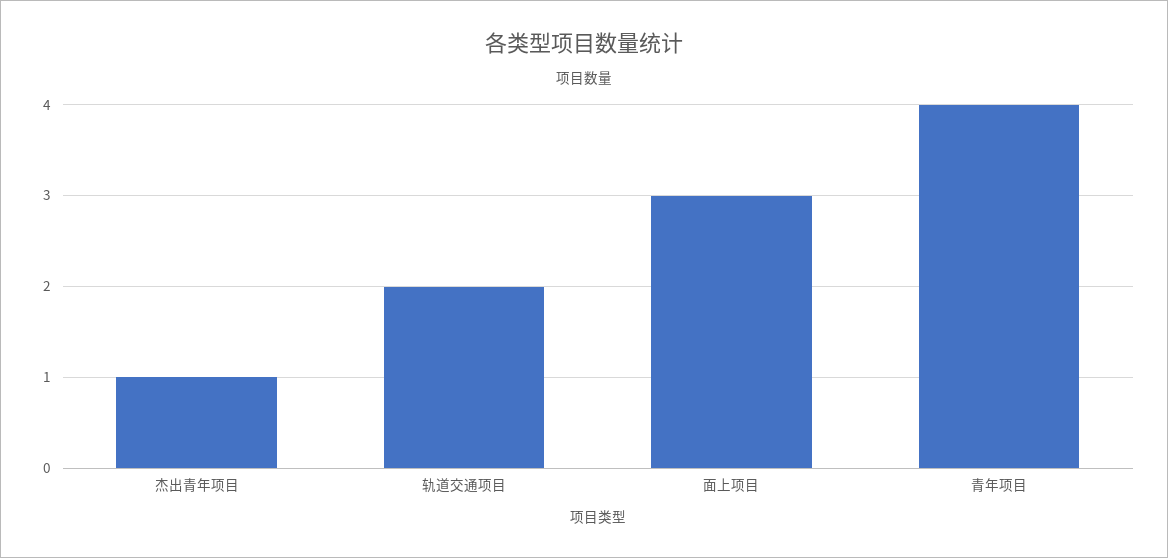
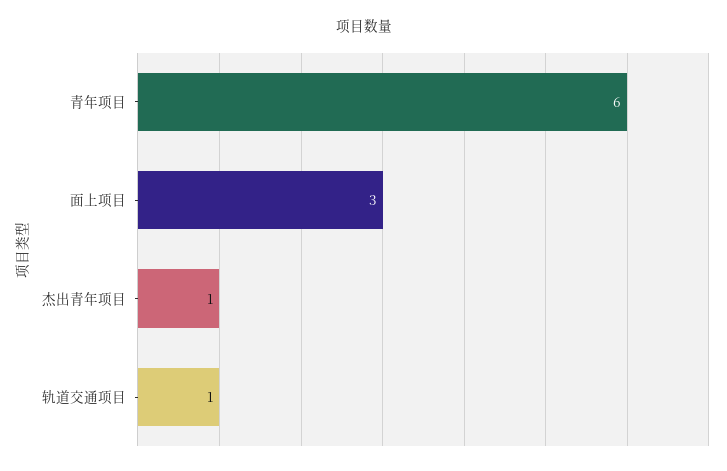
  {
    "杰出青年项目": 1,
-   "轨道交通项目": 2,
+   "轨道交通项目": 1,
    "面上项目": 3,
-   "青年项目": 4
+   "青年项目": 6
  }

